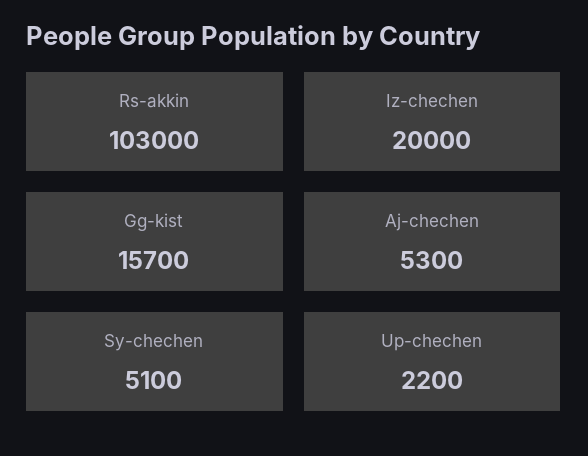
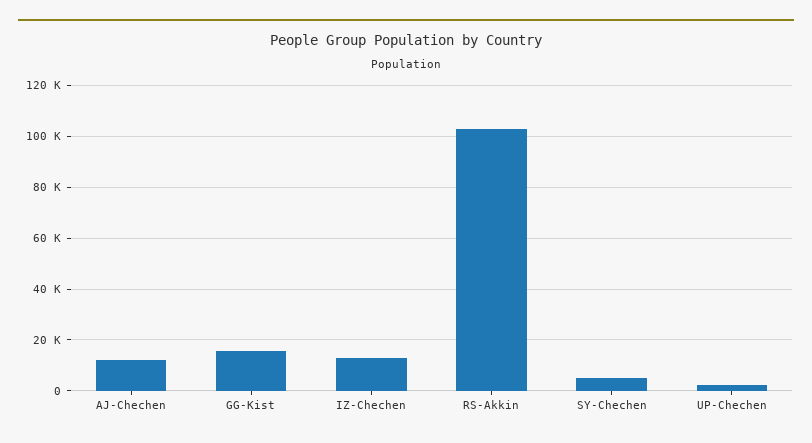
  {
    "Rs-akkin": 103000,
-   "Iz-chechen": 20000,
+   "Iz-chechen": 12500,
    "Gg-kist": 15700,
-   "Aj-chechen": 5300,
+   "Aj-chechen": 12500,
    "Sy-chechen": 5100,
    "Up-chechen": 2200
  }

